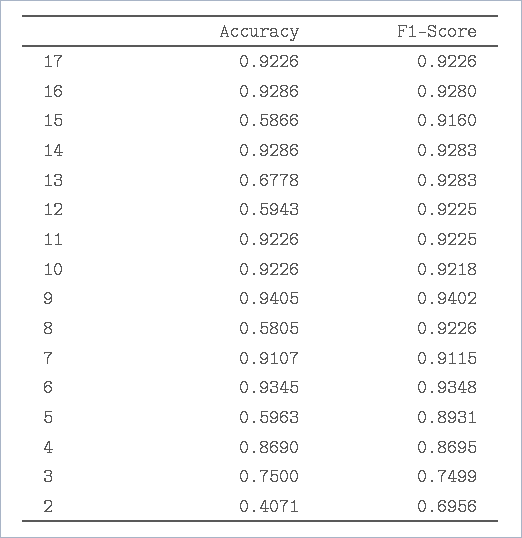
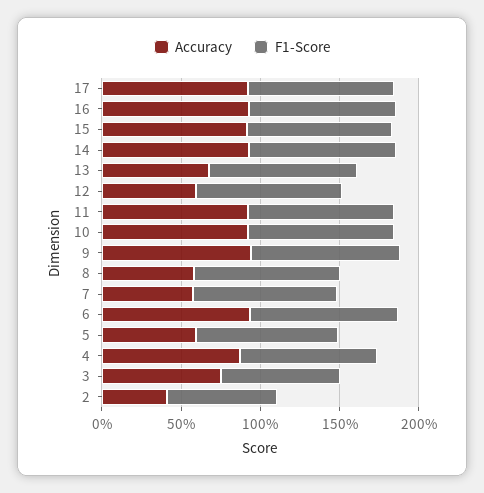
  {
    "Accuracy": {
      "17": 0.9226,
      "16": 0.9286,
-     "15": 0.5866,
+     "15": 0.9,
      "14": 0.9286,
      "13": 0.6778,
      "12": 0.5943,
      "11": 0.9226,
      "10": 0.9226,
      "9": 0.9405,
      "8": 0.5805,
-     "7": 0.9107,
+     "7": 0.6,
      "6": 0.9345,
      "5": 0.5963,
      "4": 0.869,
      "3": 0.75,
      "2": 0.4071
    },
    "F1-Score": {
      "17": 0.9226,
      "16": 0.928,
      "15": 0.916,
      "14": 0.9283,
      "13": 0.9283,
      "12": 0.9225,
      "11": 0.9225,
      "10": 0.9218,
      "9": 0.9402,
      "8": 0.9226,
      "7": 0.9115,
      "6": 0.9348,
      "5": 0.8931,
      "4": 0.8695,
      "3": 0.7499,
      "2": 0.6956
    }
  }

